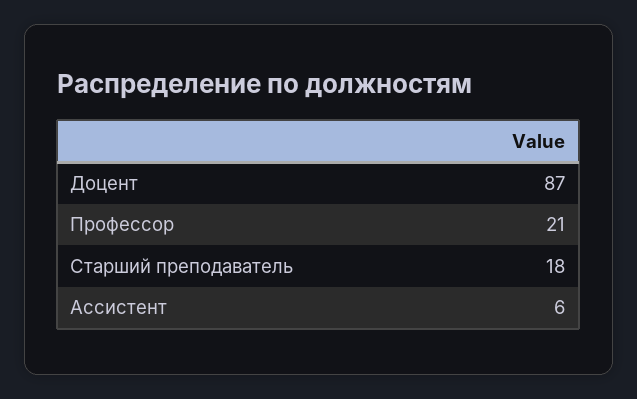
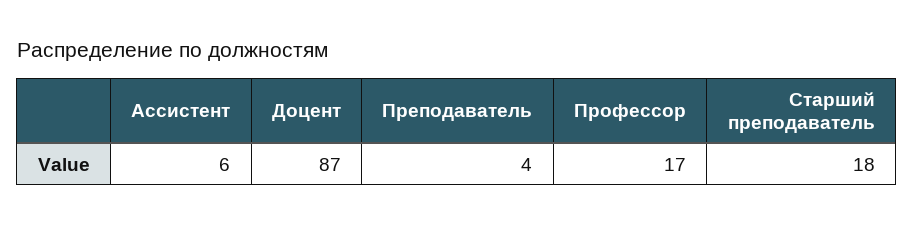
  {
    "Доцент": 87,
-   "Профессор": 21,
+   "Профессор": 17,
    "Старший преподаватель": 18,
-   "Ассистент": 6
+   "Ассистент": 6,
+   "Преподаватель": 4
  }

